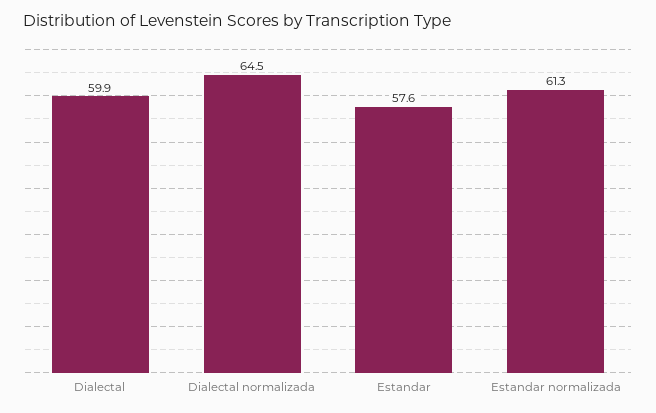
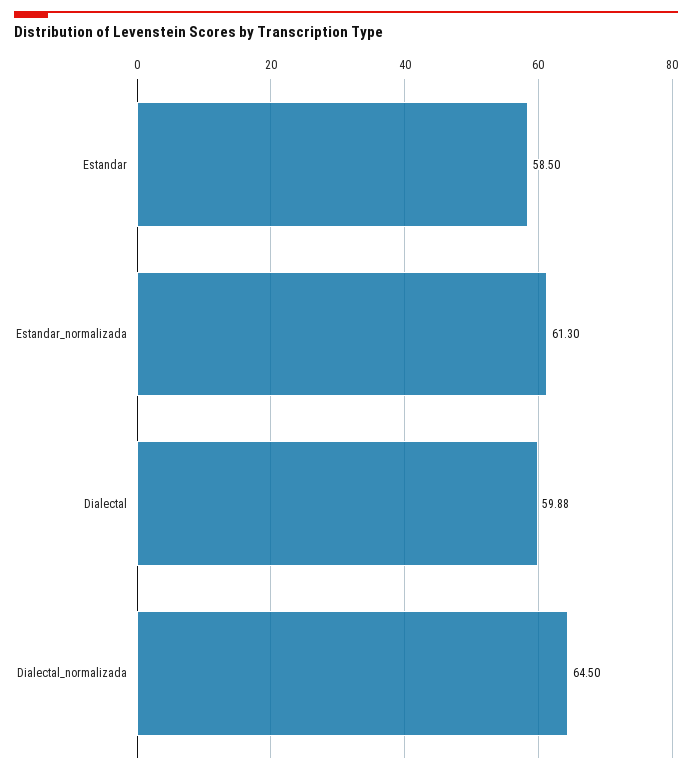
  {
    "Dialectal": 59.88,
    "Dialectal normalizada": 64.5,
-   "Estandar": 57.6,
+   "Estandar": 58.5,
    "Estandar normalizada": 61.3
  }

